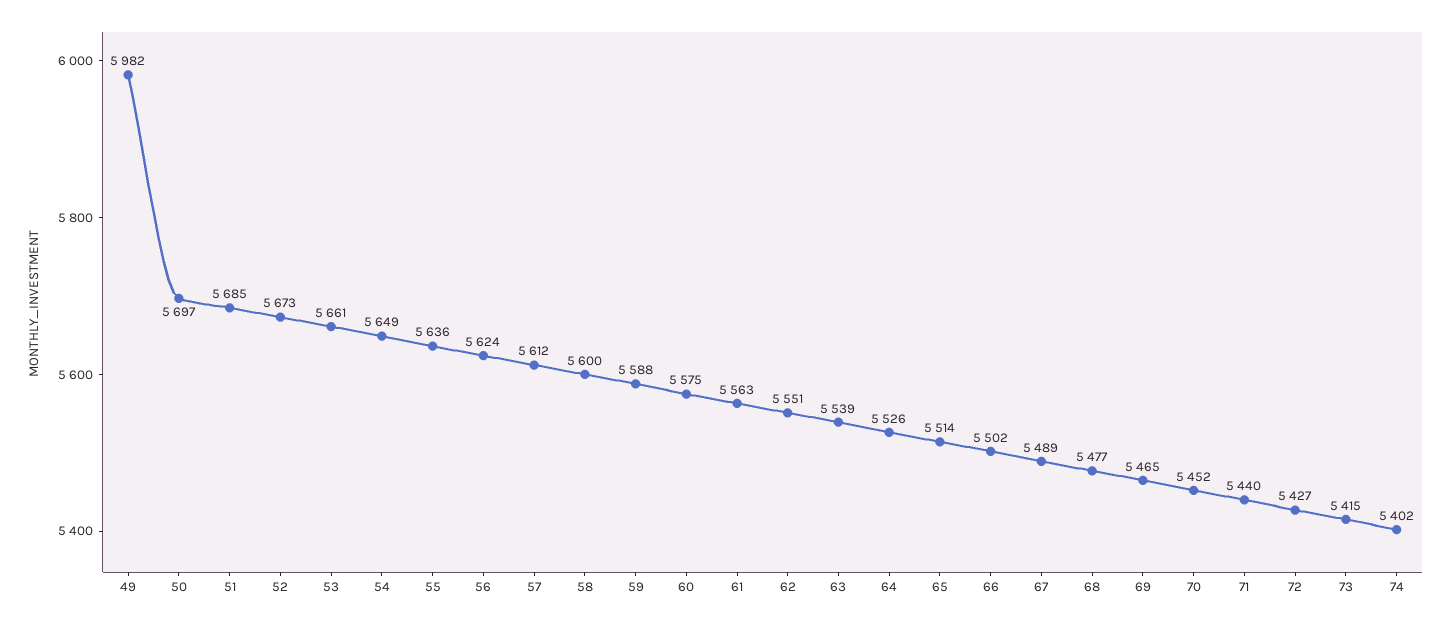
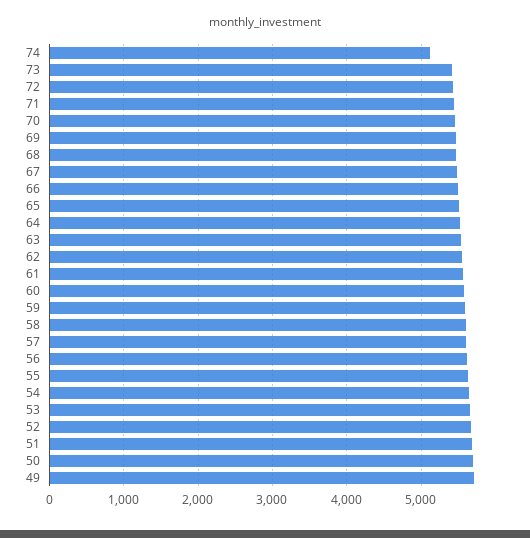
  {
-   "49": 5982,
+   "49": 5700,
    "50": 5697,
    "51": 5685,
    "52": 5673,
    "53": 5661,
    "54": 5649,
    "55": 5636,
    "56": 5624,
    "57": 5612,
    "58": 5600,
    "59": 5588,
    "60": 5575,
    "61": 5563,
    "62": 5551,
    "63": 5539,
    "64": 5526,
    "65": 5514,
    "66": 5502,
    "67": 5489,
    "68": 5477,
    "69": 5465,
    "70": 5452,
    "71": 5440,
    "72": 5427,
    "73": 5415,
-   "74": 5402
+   "74": 5100
  }

